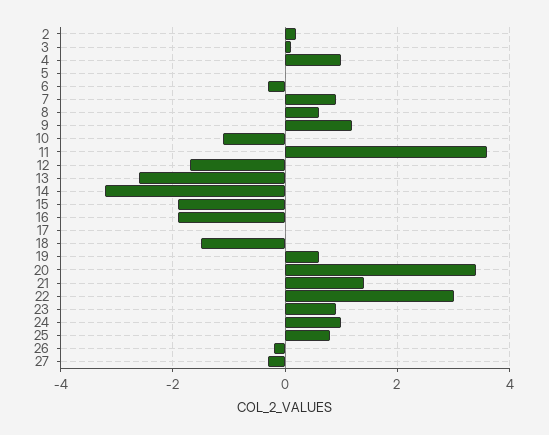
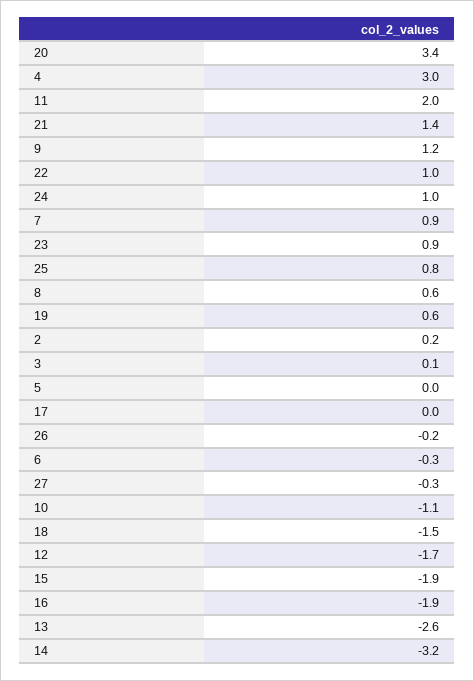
  {
    "2": 0.2,
    "3": 0.1,
-   "4": 1,
+   "4": 3,
    "5": 0,
    "6": -0.3,
    "7": 0.9,
    "8": 0.6,
    "9": 1.2,
    "10": -1.1,
-   "11": 3.5,
+   "11": 2,
    "12": -1.7,
    "13": -2.6,
    "14": -3.2,
    "15": -1.9,
    "16": -1.9,
    "17": 0,
    "18": -1.5,
    "19": 0.6,
    "20": 3.4,
    "21": 1.4,
-   "22": 3,
+   "22": 1,
    "23": 0.9,
    "24": 1,
    "25": 0.8,
    "26": -0.2,
    "27": -0.3
  }

